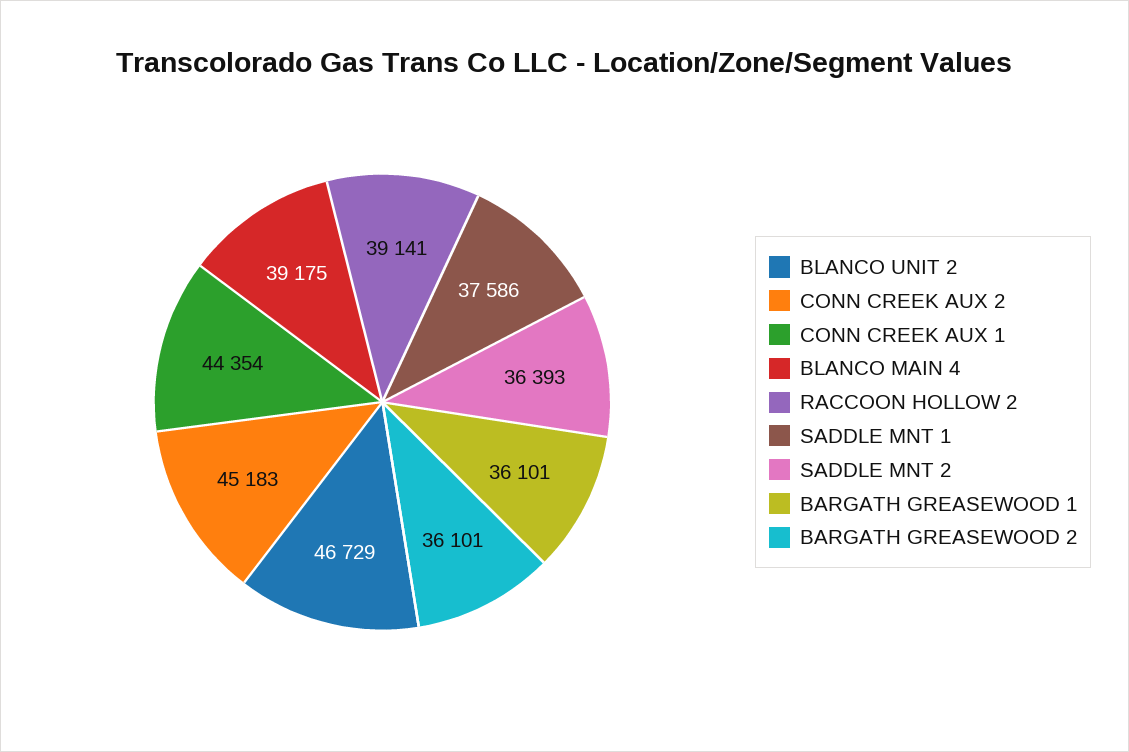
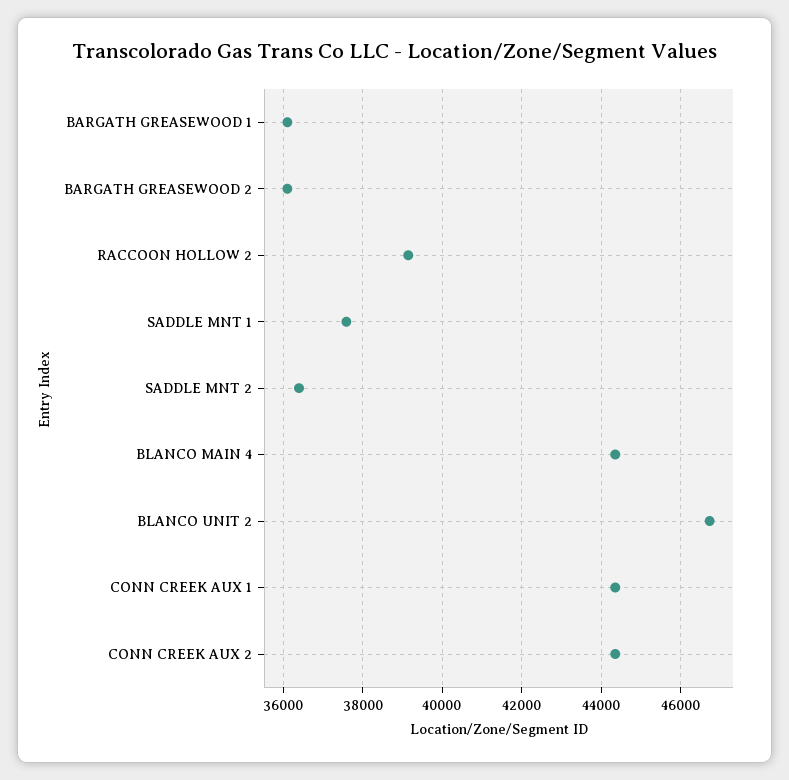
  {
    "BLANCO UNIT 2": 46729,
-   "CONN CREEK AUX 2": 45183,
+   "CONN CREEK AUX 2": 44400,
    "CONN CREEK AUX 1": 44354,
-   "BLANCO MAIN 4": 39175,
+   "BLANCO MAIN 4": 44400,
    "RACCOON HOLLOW 2": 39141,
    "SADDLE MNT 1": 37586,
    "SADDLE MNT 2": 36393,
    "BARGATH GREASEWOOD 1": 36101,
    "BARGATH GREASEWOOD 2": 36101
  }

